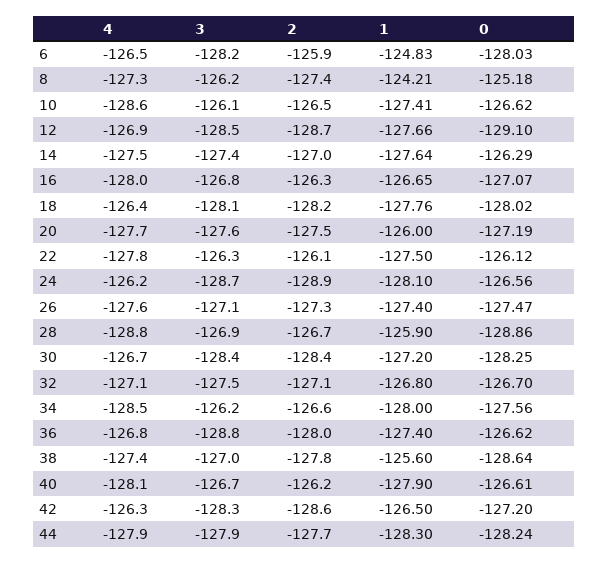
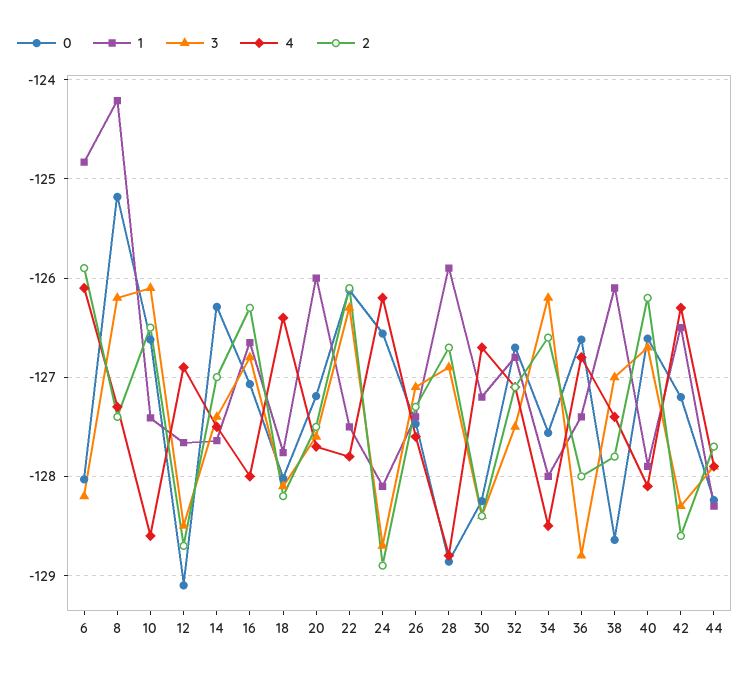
  {
    "4": {
-     "6": -126.5,
+     "6": -126.1,
      "8": -127.3,
      "10": -128.6,
      "12": -126.9,
      "14": -127.5,
      "16": -128,
      "18": -126.4,
      "20": -127.7,
      "22": -127.8,
      "24": -126.2,
      "26": -127.6,
      "28": -128.8,
      "30": -126.7,
      "32": -127.1,
      "34": -128.5,
      "36": -126.8,
      "38": -127.4,
      "40": -128.1,
      "42": -126.3,
      "44": -127.9
    },
    "3": {
      "6": -128.2,
      "8": -126.2,
      "10": -126.1,
      "12": -128.5,
      "14": -127.4,
      "16": -126.8,
      "18": -128.1,
      "20": -127.6,
      "22": -126.3,
      "24": -128.7,
      "26": -127.1,
      "28": -126.9,
      "30": -128.4,
      "32": -127.5,
      "34": -126.2,
      "36": -128.8,
      "38": -127,
      "40": -126.7,
      "42": -128.3,
      "44": -127.9
    },
    "2": {
      "6": -125.9,
      "8": -127.4,
      "10": -126.5,
      "12": -128.7,
      "14": -127,
      "16": -126.3,
      "18": -128.2,
      "20": -127.5,
      "22": -126.1,
      "24": -128.9,
      "26": -127.3,
      "28": -126.7,
      "30": -128.4,
      "32": -127.1,
      "34": -126.6,
      "36": -128,
      "38": -127.8,
      "40": -126.2,
      "42": -128.6,
      "44": -127.7
    },
    "1": {
      "6": -124.83,
      "8": -124.21,
      "10": -127.41,
      "12": -127.66,
      "14": -127.64,
      "16": -126.65,
      "18": -127.76,
      "20": -126,
      "22": -127.5,
      "24": -128.1,
      "26": -127.4,
      "28": -125.9,
      "30": -127.2,
      "32": -126.8,
      "34": -128,
      "36": -127.4,
-     "38": -125.6,
+     "38": -126.1,
      "40": -127.9,
      "42": -126.5,
      "44": -128.3
    },
    "0": {
      "6": -128.03,
      "8": -125.18,
      "10": -126.62,
      "12": -129.1,
      "14": -126.29,
      "16": -127.07,
      "18": -128.02,
      "20": -127.19,
      "22": -126.12,
      "24": -126.56,
      "26": -127.47,
      "28": -128.86,
      "30": -128.25,
      "32": -126.7,
      "34": -127.56,
      "36": -126.62,
      "38": -128.64,
      "40": -126.61,
      "42": -127.2,
      "44": -128.24
    }
  }

